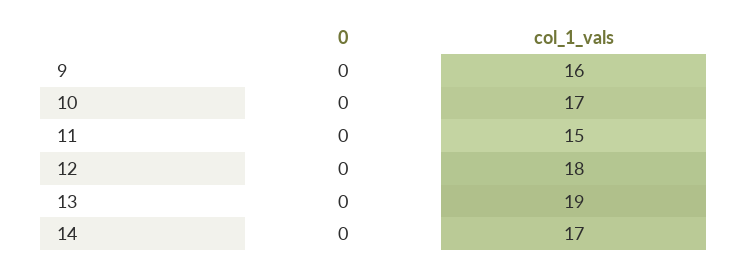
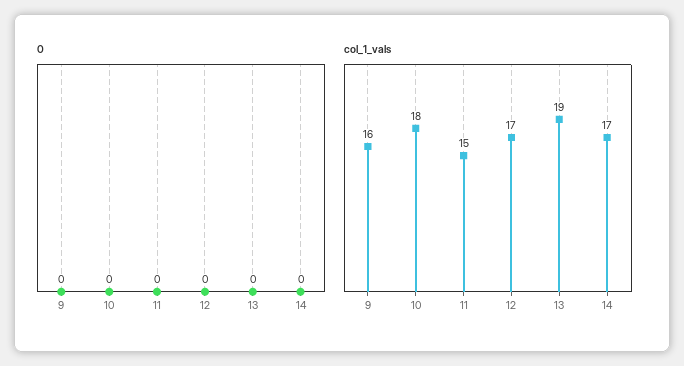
  {
    "0": {
      "9": 0,
      "10": 0,
      "11": 0,
      "12": 0,
      "13": 0,
      "14": 0
    },
    "col_1_vals": {
      "9": 16,
-     "10": 17,
+     "10": 18,
      "11": 15,
-     "12": 18,
+     "12": 17,
      "13": 19,
      "14": 17
    }
  }

